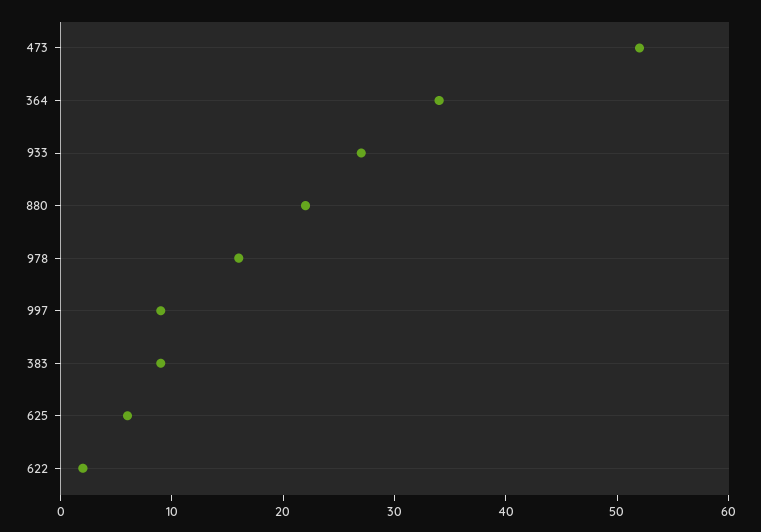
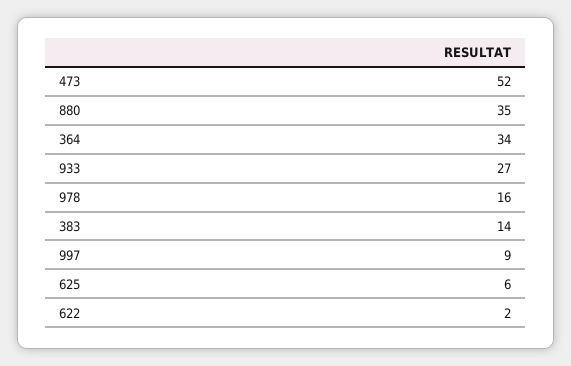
  {
    "473": 52,
    "364": 34,
    "933": 27,
-   "880": 22,
+   "880": 35,
    "978": 16,
    "997": 9,
-   "383": 9,
+   "383": 14,
    "625": 6,
    "622": 2
  }

